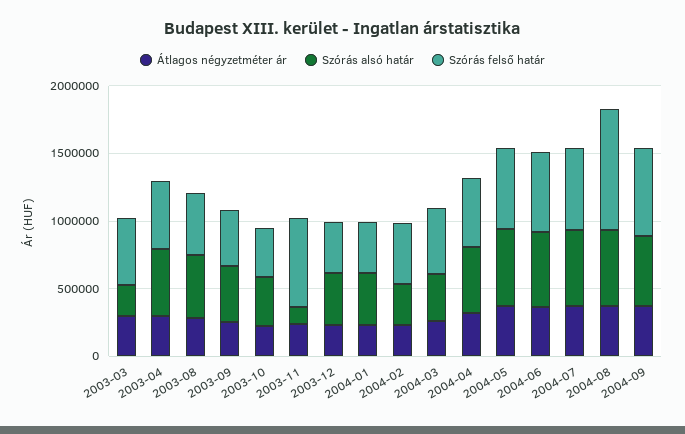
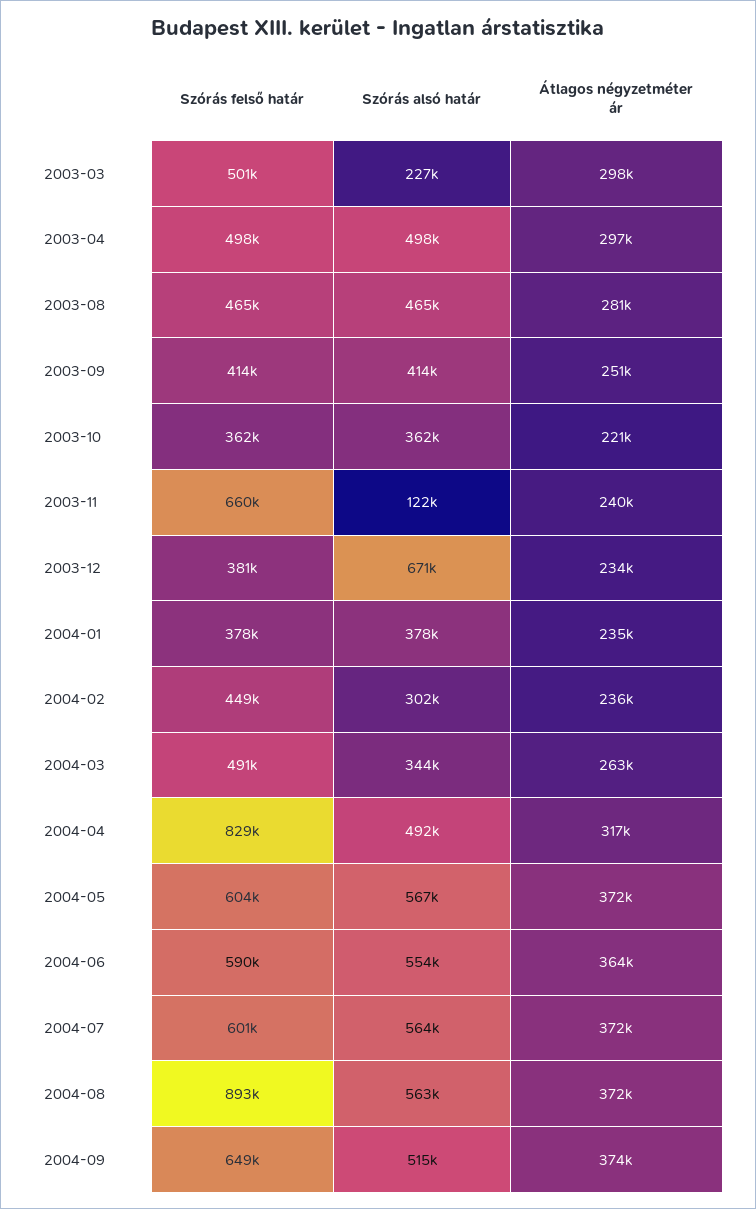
  {
    "Átlagos négyzetméter ár": {
      "2003-03": 298000,
      "2003-04": 297000,
      "2003-08": 281000,
      "2003-09": 251000,
      "2003-10": 221000,
      "2003-11": 240000,
      "2003-12": 234000,
      "2004-01": 235000,
      "2004-02": 236000,
      "2004-03": 263000,
      "2004-04": 317000,
      "2004-05": 372000,
      "2004-06": 364000,
      "2004-07": 372000,
      "2004-08": 372000,
      "2004-09": 374000
    },
    "Szórás alsó határ": {
      "2003-03": 227000,
      "2003-04": 498000,
      "2003-08": 465000,
      "2003-09": 414000,
      "2003-10": 362000,
      "2003-11": 122000,
-     "2003-12": 400000,
+     "2003-12": 671000,
      "2004-01": 378000,
      "2004-02": 302000,
      "2004-03": 344000,
      "2004-04": 492000,
      "2004-05": 567000,
      "2004-06": 554000,
      "2004-07": 564000,
      "2004-08": 563000,
      "2004-09": 515000
    },
    "Szórás felső határ": {
      "2003-03": 501000,
      "2003-04": 498000,
      "2003-08": 465000,
      "2003-09": 414000,
      "2003-10": 362000,
      "2003-11": 660000,
      "2003-12": 381000,
      "2004-01": 378000,
      "2004-02": 449000,
      "2004-03": 491000,
-     "2004-04": 500000,
+     "2004-04": 829000,
      "2004-05": 604000,
      "2004-06": 590000,
      "2004-07": 601000,
      "2004-08": 893000,
      "2004-09": 649000
    }
  }

